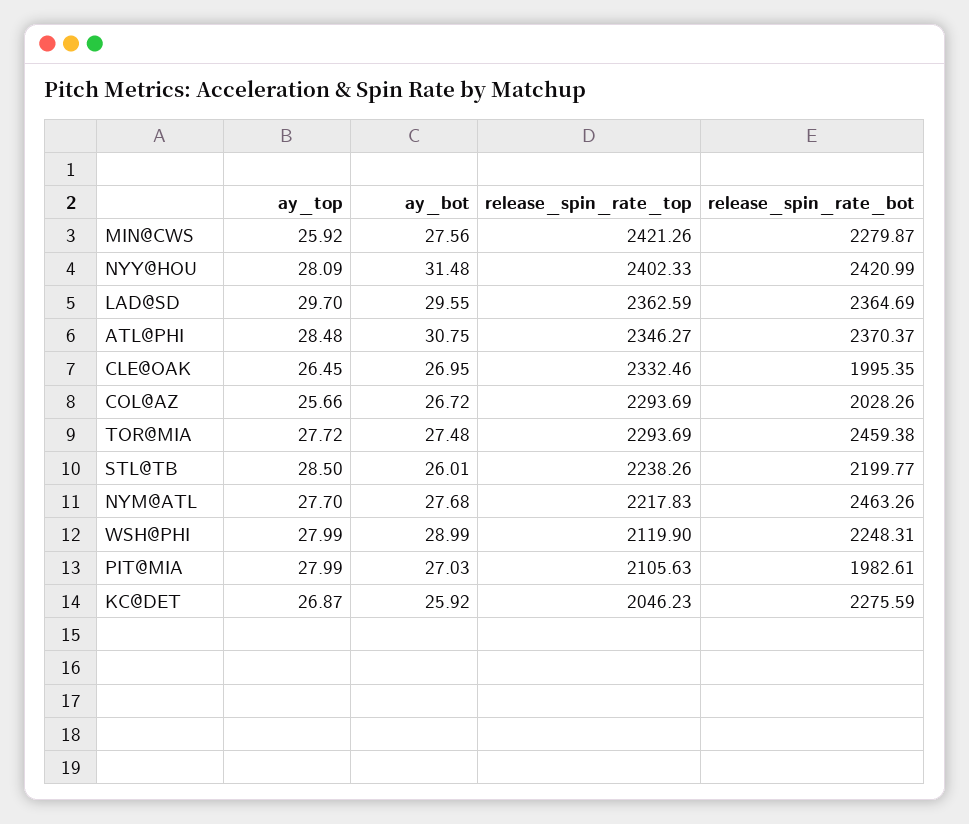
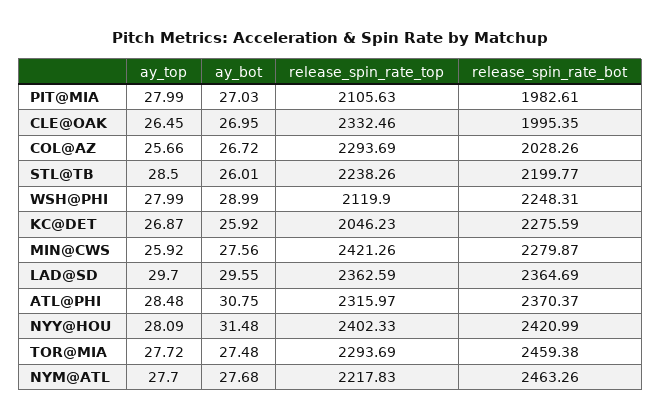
  {
    "ay_top": {
      "MIN@CWS": 25.92,
      "NYY@HOU": 28.09,
      "LAD@SD": 29.7,
      "ATL@PHI": 28.48,
      "CLE@OAK": 26.45,
      "COL@AZ": 25.66,
      "TOR@MIA": 27.72,
      "STL@TB": 28.5,
      "NYM@ATL": 27.7,
      "WSH@PHI": 27.99,
      "PIT@MIA": 27.99,
      "KC@DET": 26.87
    },
    "ay_bot": {
      "MIN@CWS": 27.56,
      "NYY@HOU": 31.48,
      "LAD@SD": 29.55,
      "ATL@PHI": 30.75,
      "CLE@OAK": 26.95,
      "COL@AZ": 26.72,
      "TOR@MIA": 27.48,
      "STL@TB": 26.01,
      "NYM@ATL": 27.68,
      "WSH@PHI": 28.99,
      "PIT@MIA": 27.03,
      "KC@DET": 25.92
    },
    "release_spin_rate_top": {
      "MIN@CWS": 2421.26,
      "NYY@HOU": 2402.33,
      "LAD@SD": 2362.59,
-     "ATL@PHI": 2346.27,
+     "ATL@PHI": 2315.97,
      "CLE@OAK": 2332.46,
      "COL@AZ": 2293.69,
      "TOR@MIA": 2293.69,
      "STL@TB": 2238.26,
      "NYM@ATL": 2217.83,
      "WSH@PHI": 2119.9,
      "PIT@MIA": 2105.63,
      "KC@DET": 2046.23
    },
    "release_spin_rate_bot": {
      "MIN@CWS": 2279.87,
      "NYY@HOU": 2420.99,
      "LAD@SD": 2364.69,
      "ATL@PHI": 2370.37,
      "CLE@OAK": 1995.35,
      "COL@AZ": 2028.26,
      "TOR@MIA": 2459.38,
      "STL@TB": 2199.77,
      "NYM@ATL": 2463.26,
      "WSH@PHI": 2248.31,
      "PIT@MIA": 1982.61,
      "KC@DET": 2275.59
    }
  }

